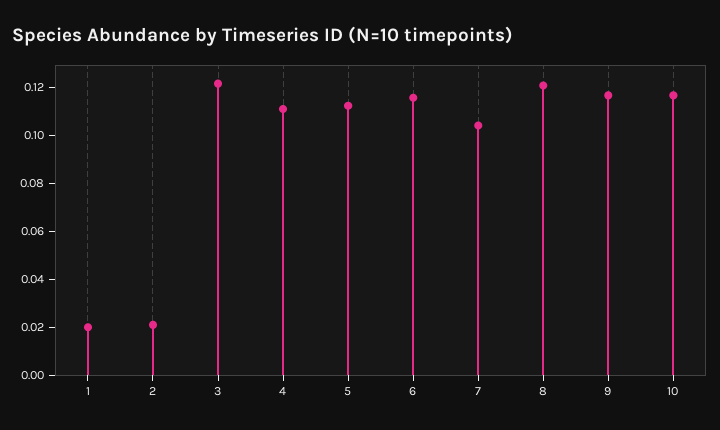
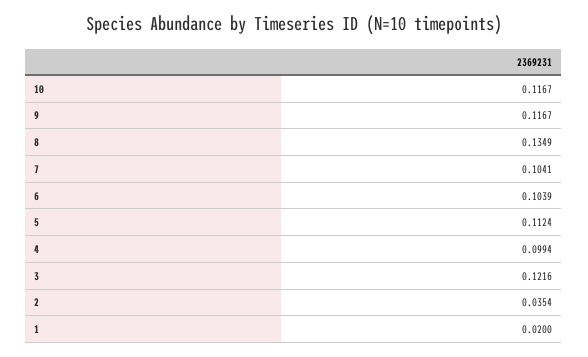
  {
    "1": 0.02,
-   "2": 0.02,
+   "2": 0.0354,
    "3": 0.1216,
-   "4": 0.11,
+   "4": 0.0994,
    "5": 0.1124,
-   "6": 0.115,
+   "6": 0.1039,
    "7": 0.1041,
-   "8": 0.12,
+   "8": 0.1349,
    "9": 0.1167,
    "10": 0.1167
  }

